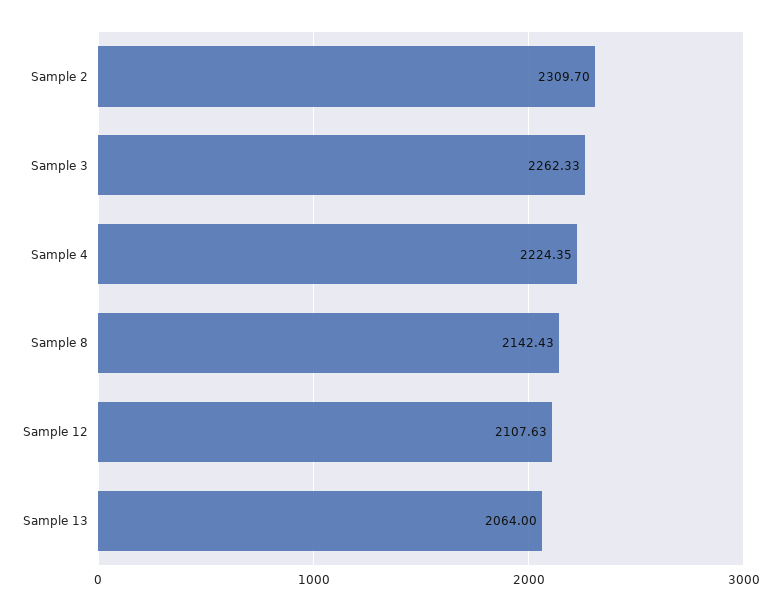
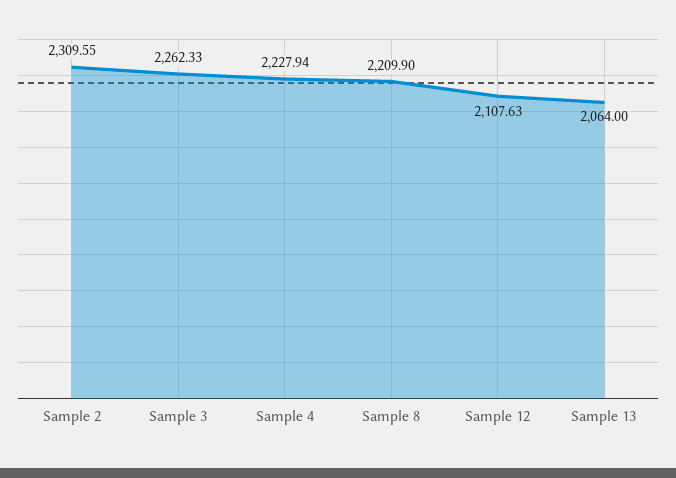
  {
-   "Sample 2": 2309.7,
+   "Sample 2": 2309.55,
    "Sample 3": 2262.33,
-   "Sample 4": 2224.35,
+   "Sample 4": 2227.94,
-   "Sample 8": 2142.43,
+   "Sample 8": 2209.9,
    "Sample 12": 2107.63,
    "Sample 13": 2064
  }

